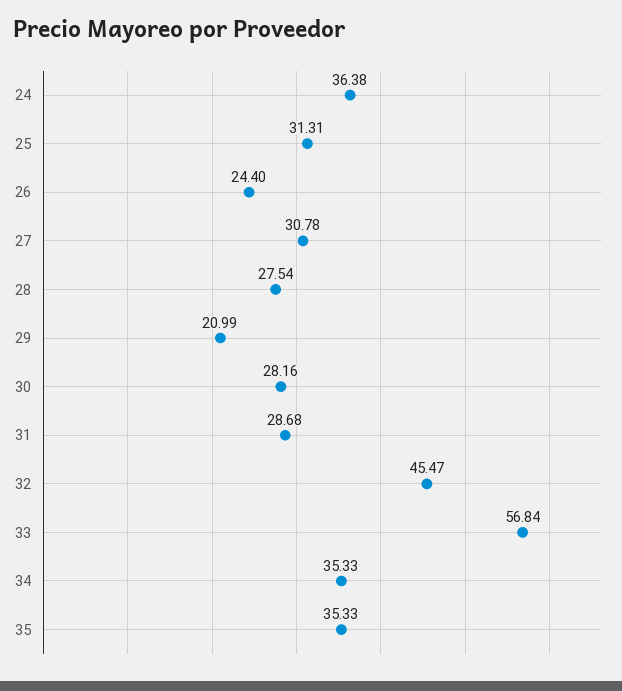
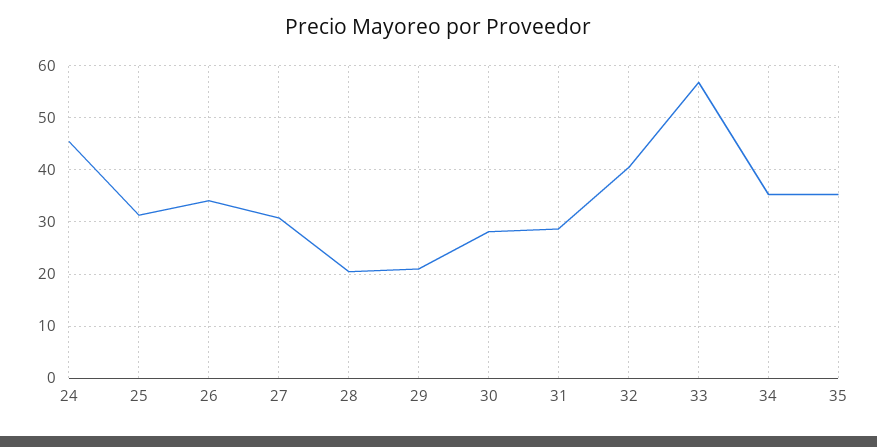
  {
-   "24": 36.38,
+   "24": 46,
    "25": 31.31,
-   "26": 24.4,
+   "26": 34,
    "27": 30.78,
-   "28": 27.54,
+   "28": 20,
    "29": 20.99,
    "30": 28.16,
    "31": 28.68,
-   "32": 45.47,
+   "32": 40,
    "33": 56.84,
    "34": 35.33,
    "35": 35.33
  }

